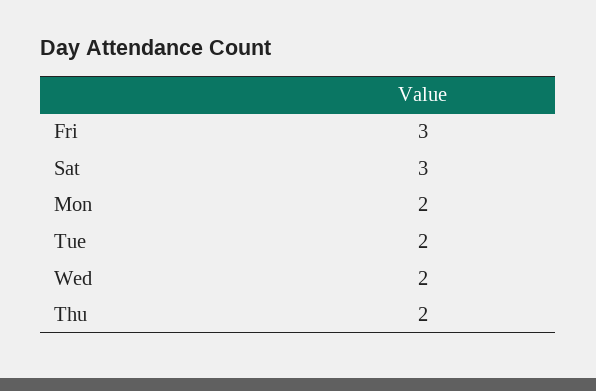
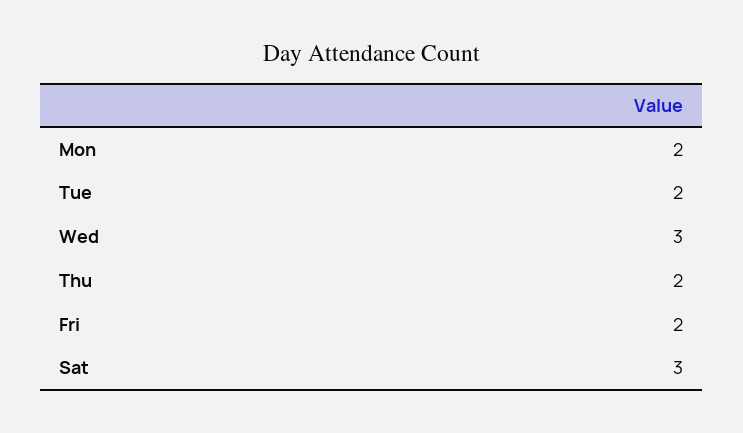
  {
-   "Fri": 3,
+   "Fri": 2,
    "Sat": 3,
    "Mon": 2,
    "Tue": 2,
-   "Wed": 2,
+   "Wed": 3,
    "Thu": 2
  }

